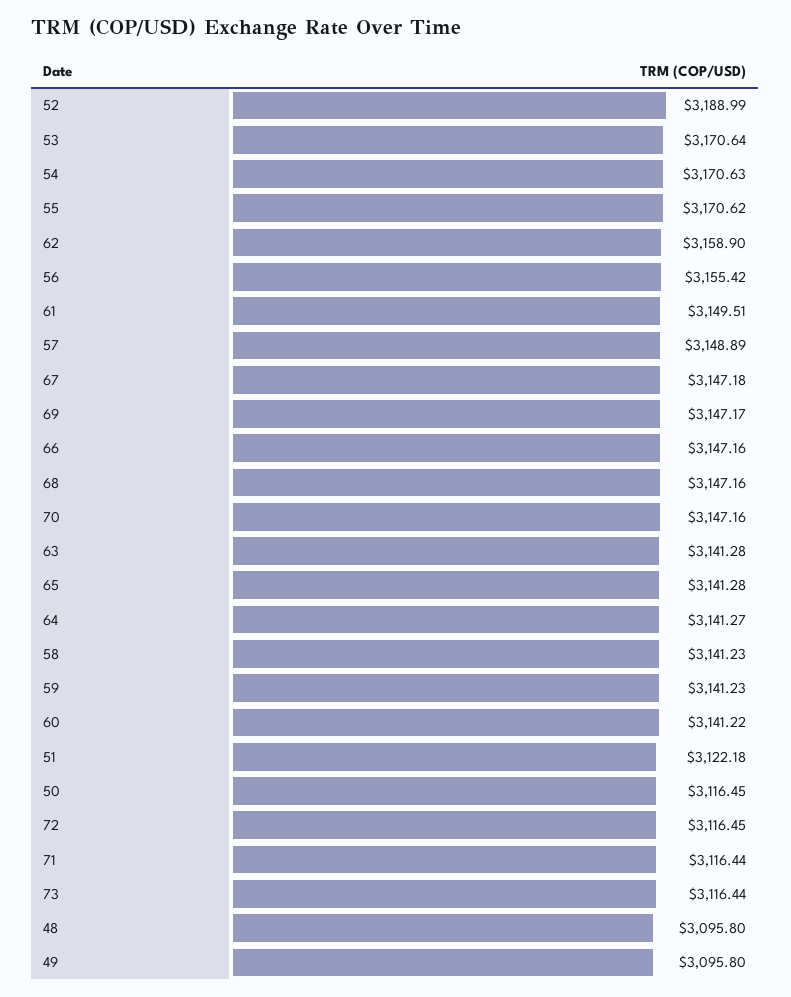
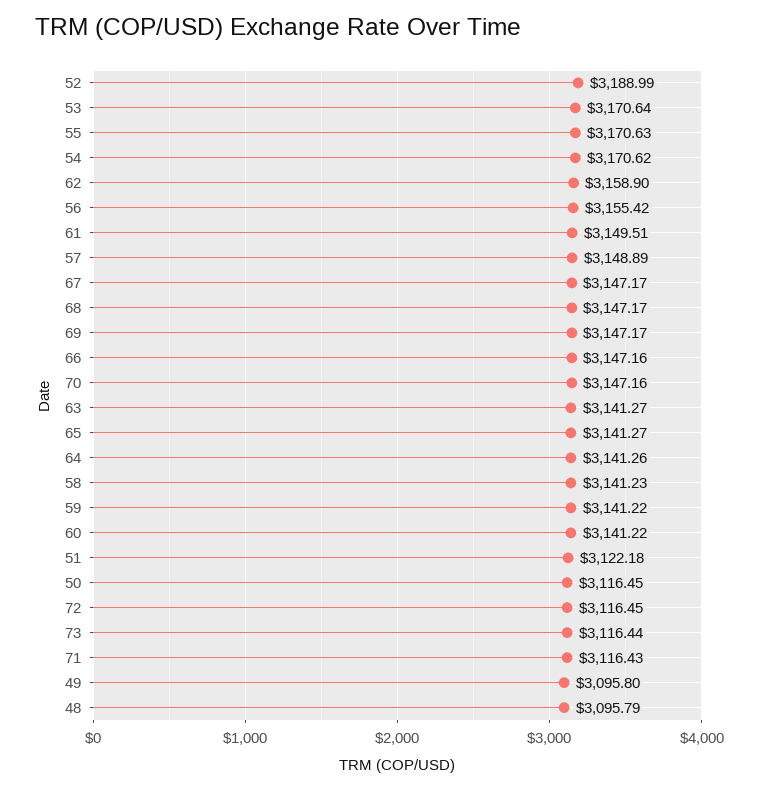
  {
    "52": 3188.99,
    "53": 3170.64,
-   "54": 3170.63,
+   "54": 3170.62,
-   "55": 3170.62,
+   "55": 3170.63,
    "62": 3158.9,
    "56": 3155.42,
    "61": 3149.51,
    "57": 3148.89,
-   "67": 3147.18,
+   "67": 3147.17,
    "69": 3147.17,
    "66": 3147.16,
-   "68": 3147.16,
+   "68": 3147.17,
    "70": 3147.16,
-   "63": 3141.28,
+   "63": 3141.27,
-   "65": 3141.28,
+   "65": 3141.27,
-   "64": 3141.27,
+   "64": 3141.26,
    "58": 3141.23,
-   "59": 3141.23,
+   "59": 3141.22,
    "60": 3141.22,
    "51": 3122.18,
    "50": 3116.45,
    "72": 3116.45,
-   "71": 3116.44,
+   "71": 3116.43,
    "73": 3116.44,
-   "48": 3095.8,
+   "48": 3095.79,
    "49": 3095.8
  }

